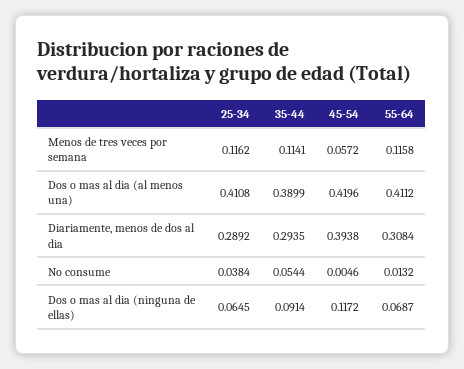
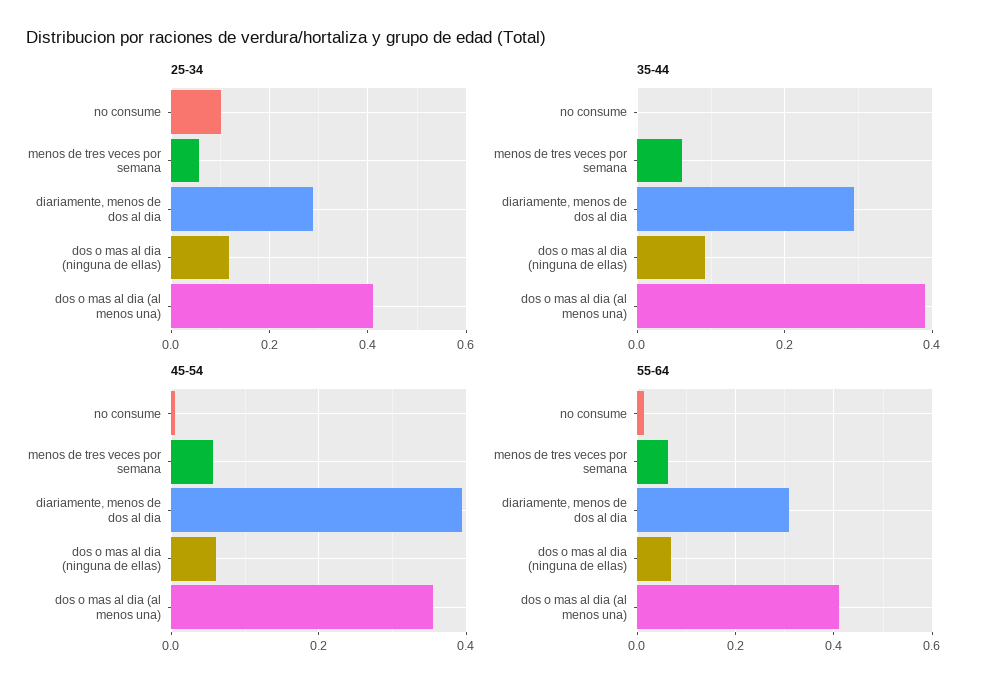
  {
    "25-34": {
-     "Menos de tres veces por semana": 0.1162,
+     "Menos de tres veces por semana": 0.06,
      "Dos o mas al dia (al menos una)": 0.4108,
      "Diariamente, menos de dos al dia": 0.2892,
-     "No consume": 0.0384,
+     "No consume": 0.1,
-     "Dos o mas al dia (ninguna de ellas)": 0.0645
+     "Dos o mas al dia (ninguna de ellas)": 0.12
    },
    "35-44": {
-     "Menos de tres veces por semana": 0.1141,
+     "Menos de tres veces por semana": 0.06,
      "Dos o mas al dia (al menos una)": 0.3899,
      "Diariamente, menos de dos al dia": 0.2935,
-     "No consume": 0.0544,
+     "No consume": 0,
      "Dos o mas al dia (ninguna de ellas)": 0.0914
    },
    "45-54": {
      "Menos de tres veces por semana": 0.0572,
-     "Dos o mas al dia (al menos una)": 0.4196,
+     "Dos o mas al dia (al menos una)": 0.36,
      "Diariamente, menos de dos al dia": 0.3938,
      "No consume": 0.0046,
-     "Dos o mas al dia (ninguna de ellas)": 0.1172
+     "Dos o mas al dia (ninguna de ellas)": 0.06
    },
    "55-64": {
-     "Menos de tres veces por semana": 0.1158,
+     "Menos de tres veces por semana": 0.06,
      "Dos o mas al dia (al menos una)": 0.4112,
      "Diariamente, menos de dos al dia": 0.3084,
      "No consume": 0.0132,
      "Dos o mas al dia (ninguna de ellas)": 0.0687
    }
  }

